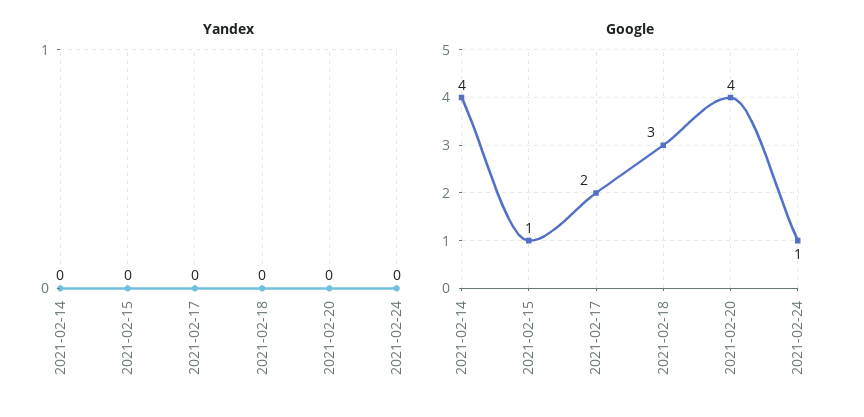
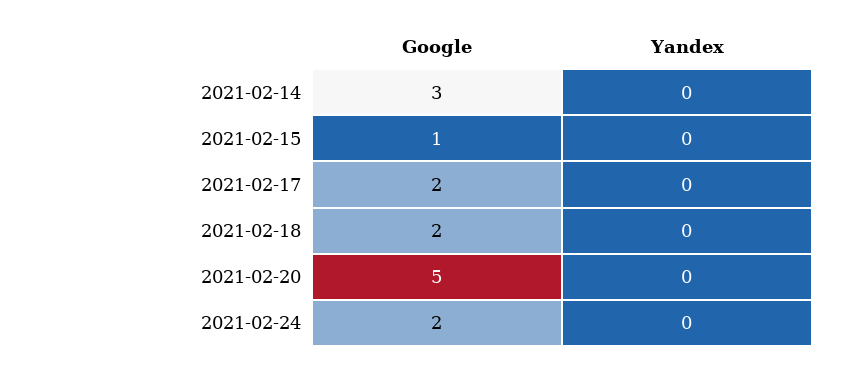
  {
    "Yandex": {
      "2021-02-14": 0,
      "2021-02-15": 0,
      "2021-02-17": 0,
      "2021-02-18": 0,
      "2021-02-20": 0,
      "2021-02-24": 0
    },
    "Google": {
-     "2021-02-14": 4,
+     "2021-02-14": 3,
      "2021-02-15": 1,
      "2021-02-17": 2,
-     "2021-02-18": 3,
+     "2021-02-18": 2,
-     "2021-02-20": 4,
+     "2021-02-20": 5,
-     "2021-02-24": 1
+     "2021-02-24": 2
    }
  }

